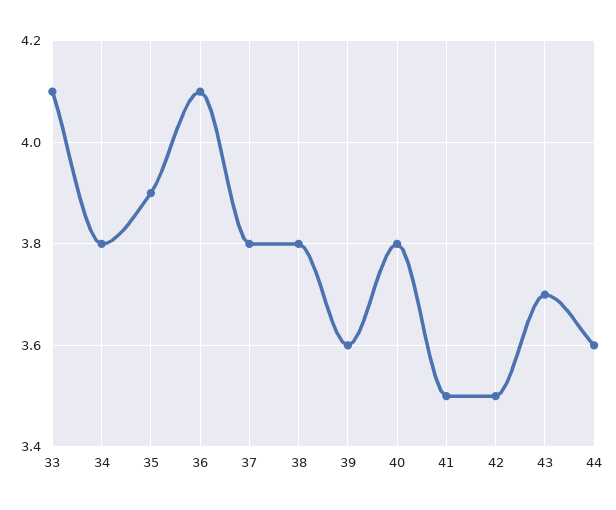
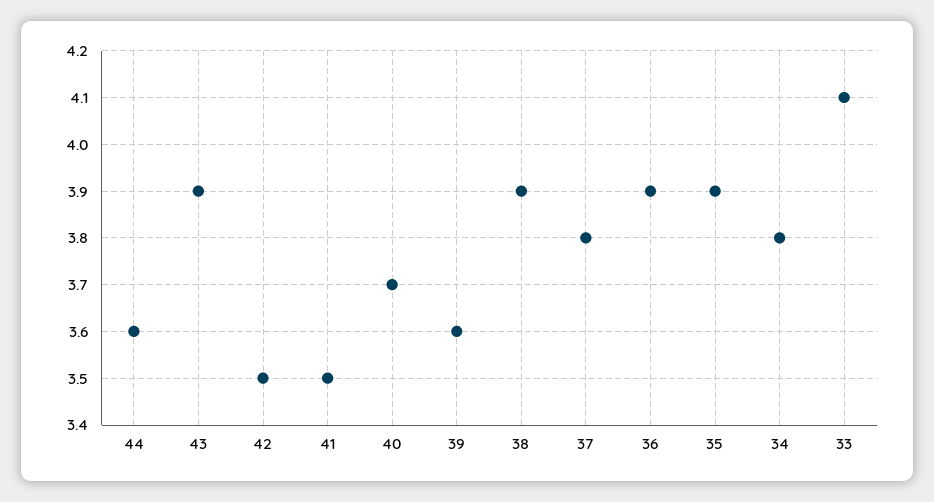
  {
    "33": 4.1,
    "34": 3.8,
    "35": 3.9,
-   "36": 4.1,
+   "36": 3.9,
    "37": 3.8,
-   "38": 3.8,
+   "38": 3.9,
    "39": 3.6,
-   "40": 3.8,
+   "40": 3.7,
    "41": 3.5,
    "42": 3.5,
-   "43": 3.7,
+   "43": 3.9,
    "44": 3.6
  }

